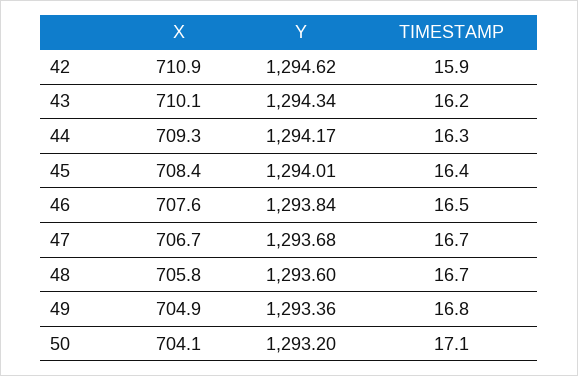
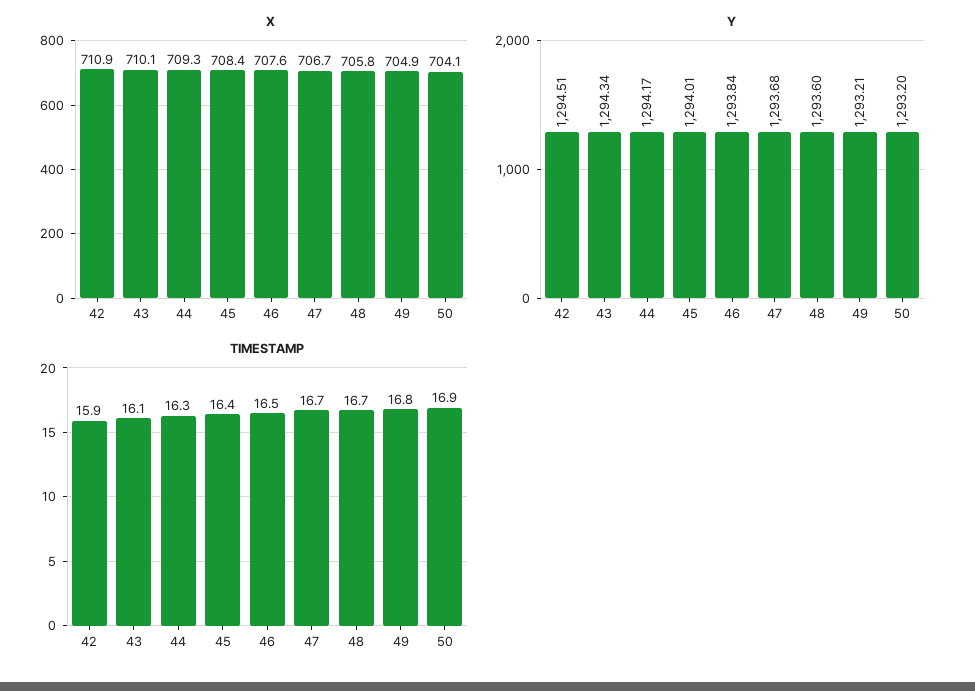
  {
    "X": {
      "42": 710.9,
      "43": 710.1,
      "44": 709.3,
      "45": 708.4,
      "46": 707.6,
      "47": 706.7,
      "48": 705.8,
      "49": 704.9,
      "50": 704.1
    },
    "Y": {
-     "42": 1294.62,
+     "42": 1294.51,
      "43": 1294.34,
      "44": 1294.17,
      "45": 1294.01,
      "46": 1293.84,
      "47": 1293.68,
      "48": 1293.6,
-     "49": 1293.36,
+     "49": 1293.21,
      "50": 1293.2
    },
    "TIMESTAMP": {
      "42": 15.9,
-     "43": 16.2,
+     "43": 16.1,
      "44": 16.3,
      "45": 16.4,
      "46": 16.5,
      "47": 16.7,
      "48": 16.7,
      "49": 16.8,
-     "50": 17.1
+     "50": 16.9
    }
  }

